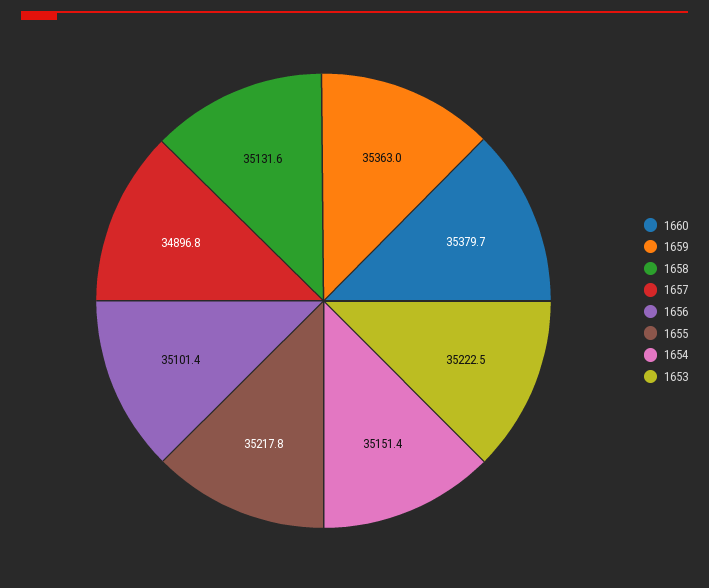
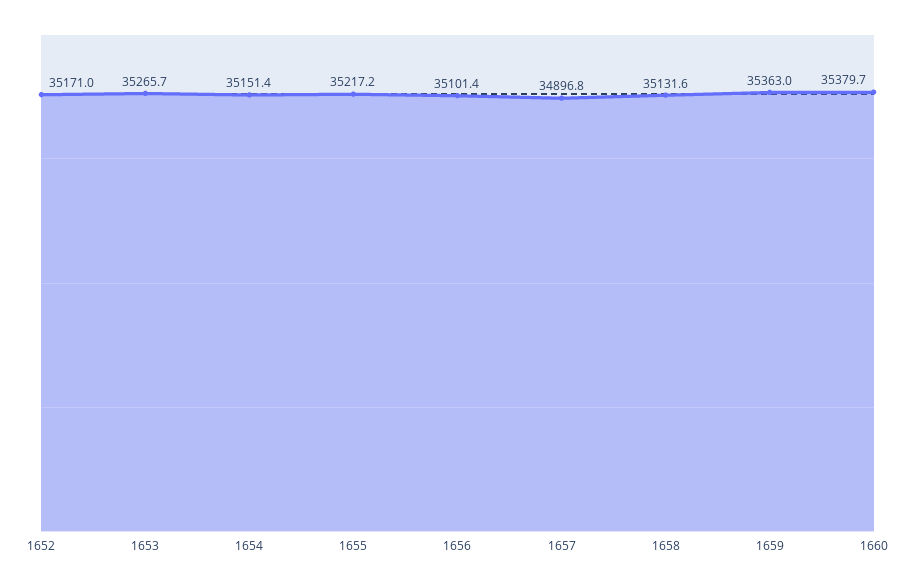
  {
    "1660": 35379.7,
    "1659": 35363,
    "1658": 35131.6,
    "1657": 34896.8,
    "1656": 35101.4,
-   "1655": 35217.8,
+   "1655": 35217.2,
    "1654": 35151.4,
-   "1653": 35222.5
+   "1653": 35265.7,
+   "1652": 35171
  }

